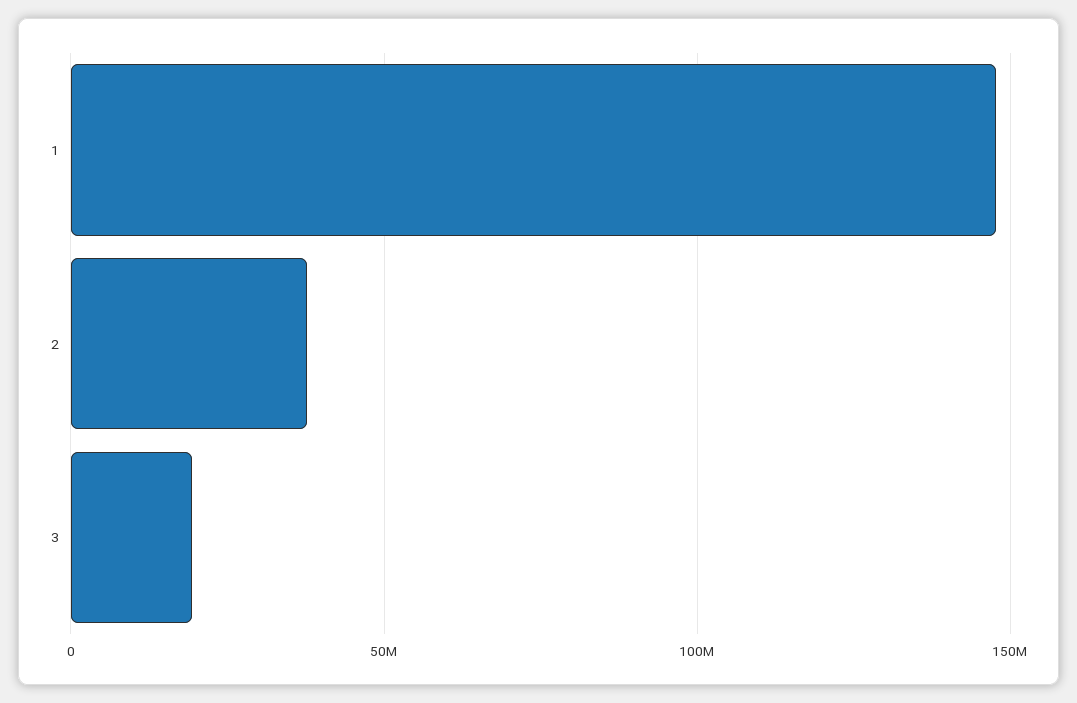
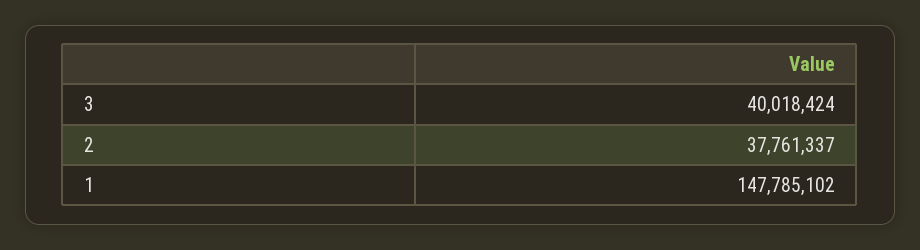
  {
    "1": 147785102,
    "2": 37761337,
-   "3": 20000000
+   "3": 40018424
  }

